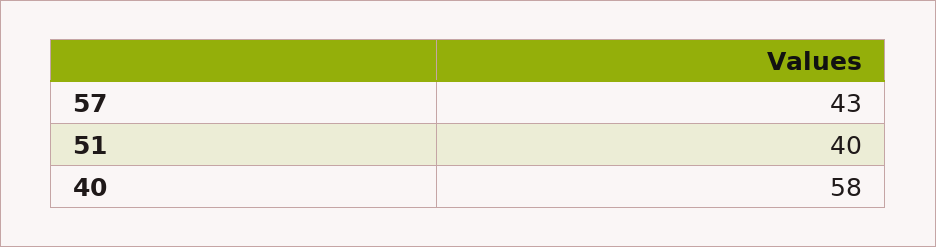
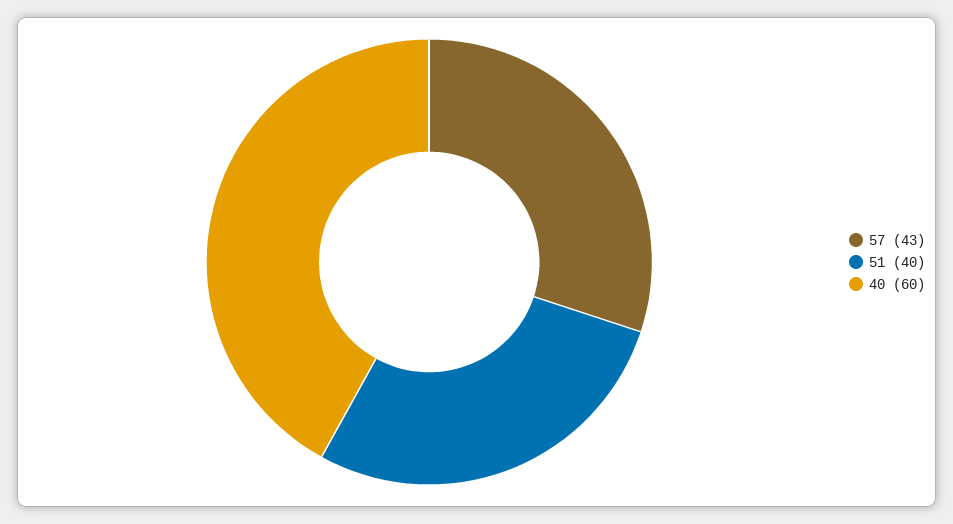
  {
    "57": 43,
    "51": 40,
-   "40": 58
+   "40": 60
  }

